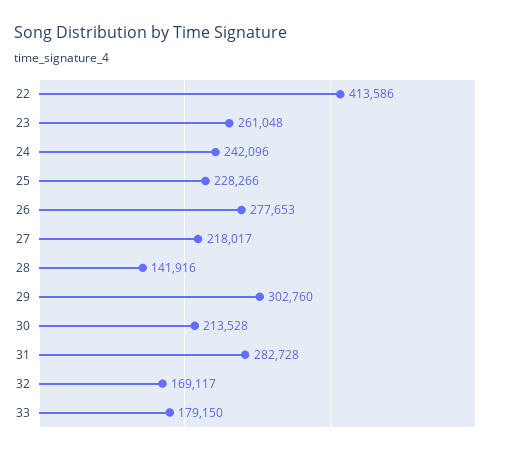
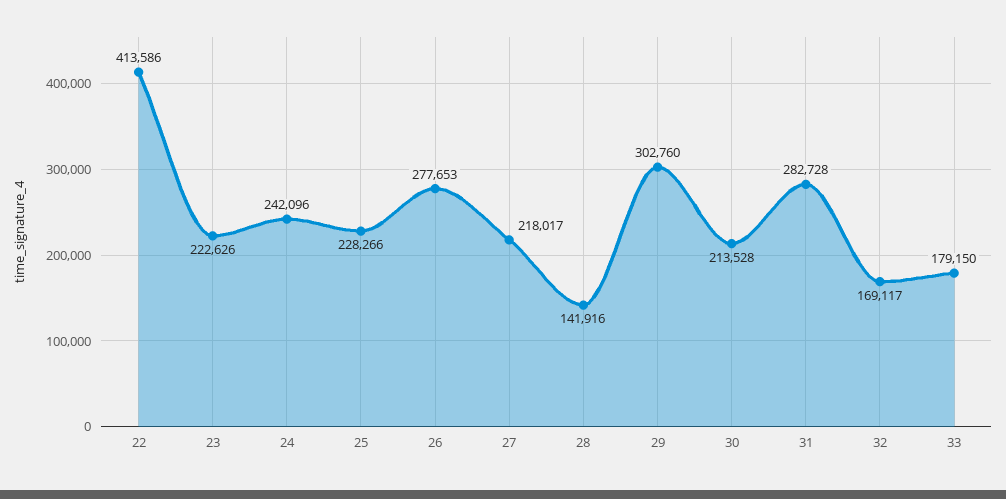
  {
    "22": 413586,
-   "23": 261048,
+   "23": 222626,
    "24": 242096,
    "25": 228266,
    "26": 277653,
    "27": 218017,
    "28": 141916,
    "29": 302760,
    "30": 213528,
    "31": 282728,
    "32": 169117,
    "33": 179150
  }

